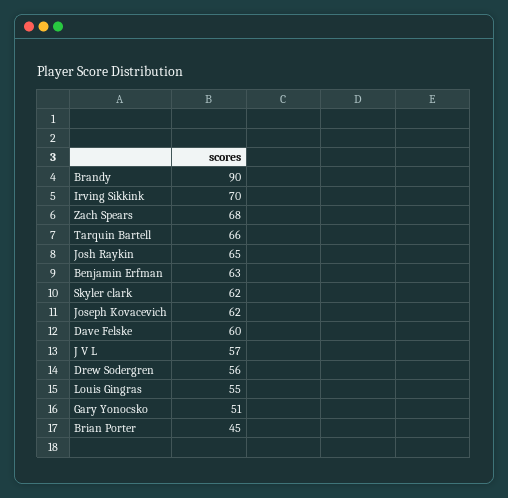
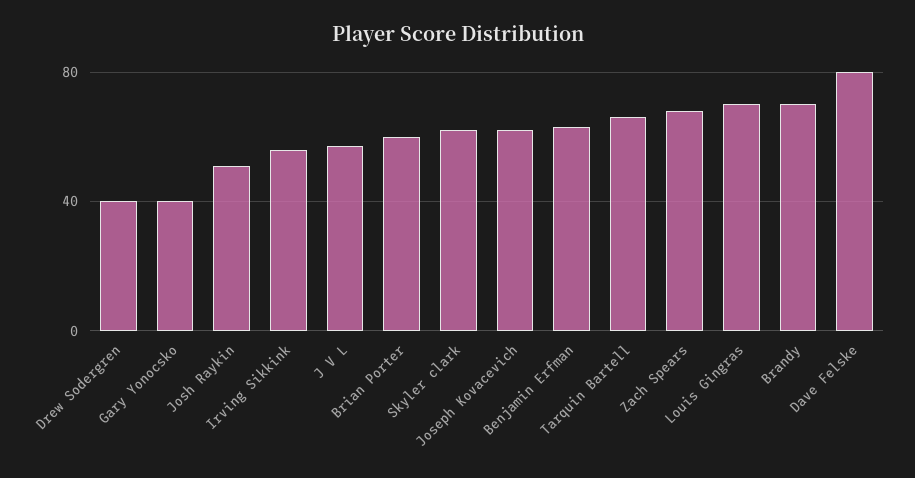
  {
-   "Brandy": 90,
+   "Brandy": 70,
-   "Irving Sikkink": 70,
+   "Irving Sikkink": 55,
    "Zach Spears": 68,
    "Tarquin Bartell": 66,
-   "Josh Raykin": 65,
+   "Josh Raykin": 50,
    "Benjamin Erfman": 63,
    "Skyler clark": 62,
    "Joseph Kovacevich": 62,
-   "Dave Felske": 60,
+   "Dave Felske": 80,
    "J V L": 57,
-   "Drew Sodergren": 56,
+   "Drew Sodergren": 40,
-   "Louis Gingras": 55,
+   "Louis Gingras": 70,
-   "Gary Yonocsko": 51,
+   "Gary Yonocsko": 40,
-   "Brian Porter": 45
+   "Brian Porter": 60
  }

